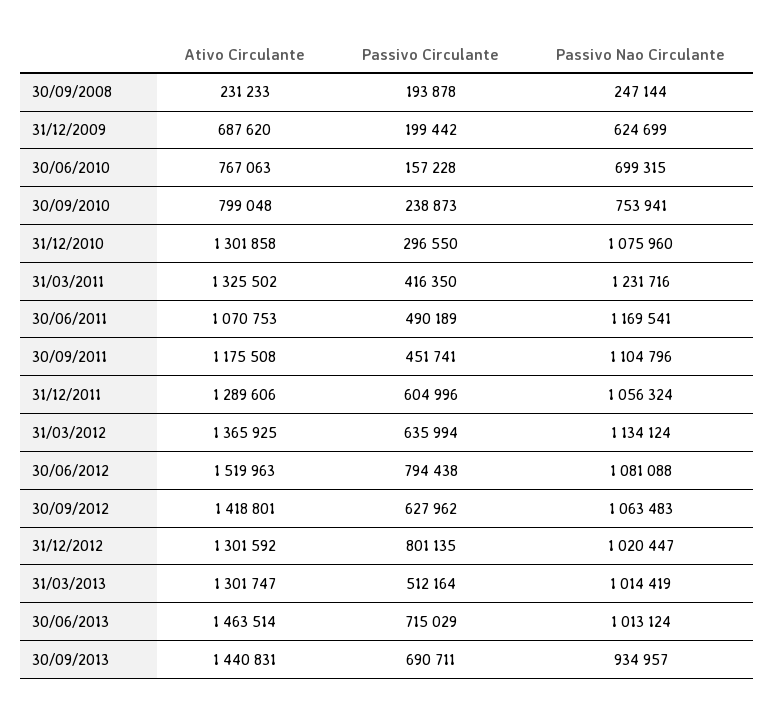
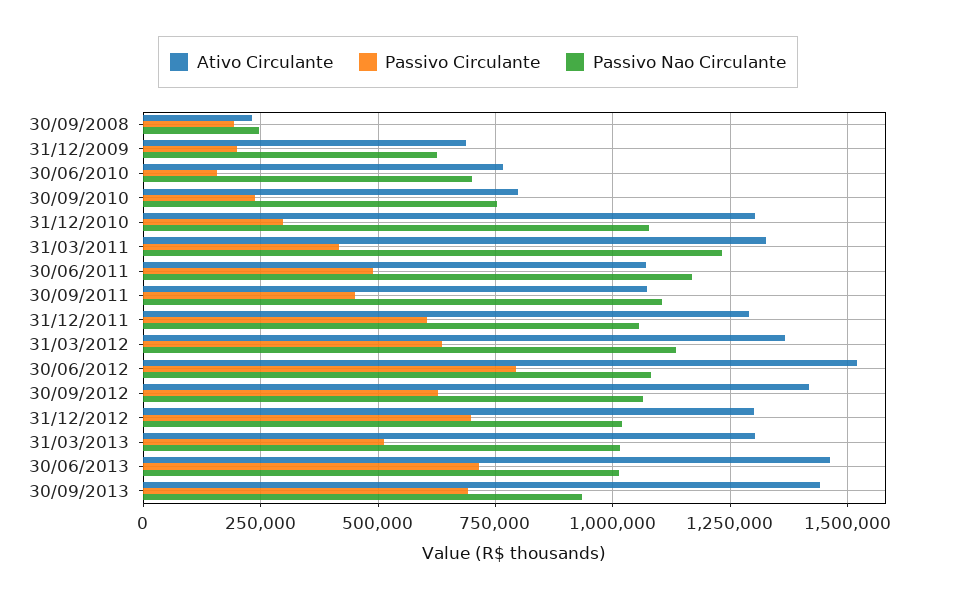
  {
    "Ativo Circulante": {
      "30/09/2008": 231233,
      "31/12/2009": 687620,
      "30/06/2010": 767063,
      "30/09/2010": 799048,
      "31/12/2010": 1301858,
      "31/03/2011": 1325502,
      "30/06/2011": 1070753,
-     "30/09/2011": 1175508,
+     "30/09/2011": 1075000,
      "31/12/2011": 1289606,
      "31/03/2012": 1365925,
      "30/06/2012": 1519963,
      "30/09/2012": 1418801,
      "31/12/2012": 1301592,
      "31/03/2013": 1301747,
      "30/06/2013": 1463514,
      "30/09/2013": 1440831
    },
    "Passivo Circulante": {
      "30/09/2008": 193878,
      "31/12/2009": 199442,
      "30/06/2010": 157228,
      "30/09/2010": 238873,
      "31/12/2010": 296550,
      "31/03/2011": 416350,
      "30/06/2011": 490189,
      "30/09/2011": 451741,
      "31/12/2011": 604996,
      "31/03/2012": 635994,
      "30/06/2012": 794438,
      "30/09/2012": 627962,
-     "31/12/2012": 801135,
+     "31/12/2012": 700000,
      "31/03/2013": 512164,
      "30/06/2013": 715029,
      "30/09/2013": 690711
    },
    "Passivo Nao Circulante": {
      "30/09/2008": 247144,
      "31/12/2009": 624699,
      "30/06/2010": 699315,
      "30/09/2010": 753941,
      "31/12/2010": 1075960,
      "31/03/2011": 1231716,
      "30/06/2011": 1169541,
      "30/09/2011": 1104796,
      "31/12/2011": 1056324,
      "31/03/2012": 1134124,
      "30/06/2012": 1081088,
      "30/09/2012": 1063483,
      "31/12/2012": 1020447,
      "31/03/2013": 1014419,
      "30/06/2013": 1013124,
      "30/09/2013": 934957
    }
  }

